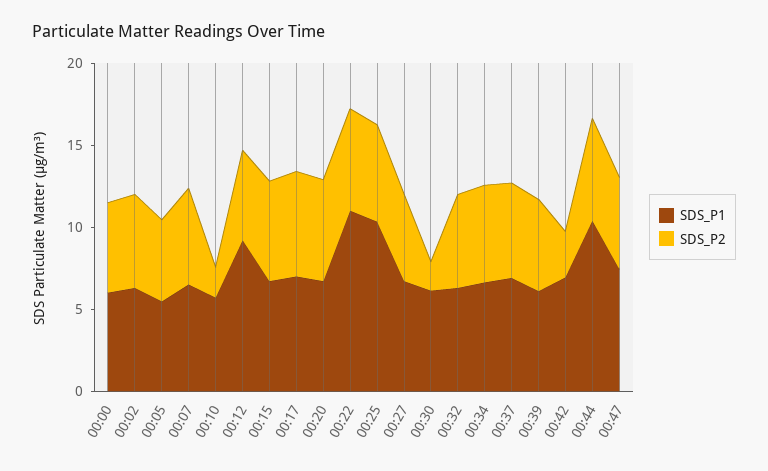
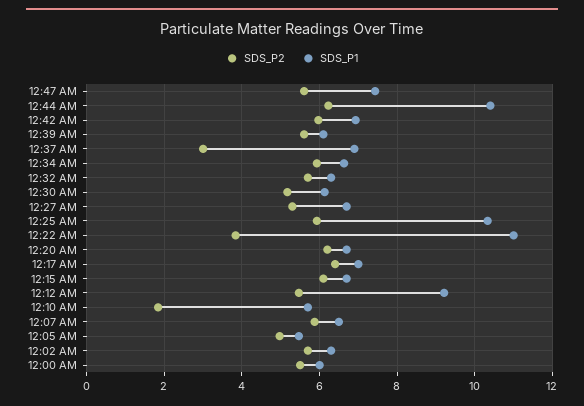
  {
    "SDS_P1": {
      "00:00": 6,
      "00:02": 6.4,
      "00:05": 5.4,
      "00:07": 6.6,
      "00:10": 5.8,
      "00:12": 9.2,
      "00:15": 6.8,
      "00:17": 7,
      "00:20": 6.8,
      "00:22": 11,
      "00:25": 10.4,
      "00:27": 6.8,
      "00:30": 6.2,
      "00:32": 6.4,
      "00:34": 6.6,
      "00:37": 7,
      "00:39": 6.2,
      "00:42": 7,
      "00:44": 10.4,
      "00:47": 7.4
    },
    "SDS_P2": {
      "00:00": 5.6,
      "00:02": 5.8,
      "00:05": 5,
      "00:07": 5.8,
      "00:10": 1.8,
      "00:12": 5.4,
      "00:15": 6.2,
      "00:17": 6.4,
      "00:20": 6.2,
-     "00:22": 6,
+     "00:22": 3.8,
      "00:25": 6,
      "00:27": 5.4,
-     "00:30": 2,
+     "00:30": 5.2,
      "00:32": 5.8,
      "00:34": 6,
-     "00:37": 6,
+     "00:37": 3,
      "00:39": 5.6,
-     "00:42": 3,
+     "00:42": 6,
      "00:44": 6.2,
      "00:47": 5.6
    }
  }

